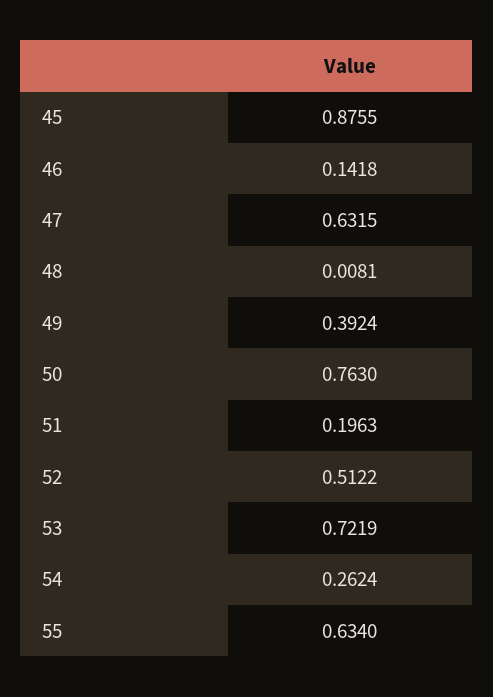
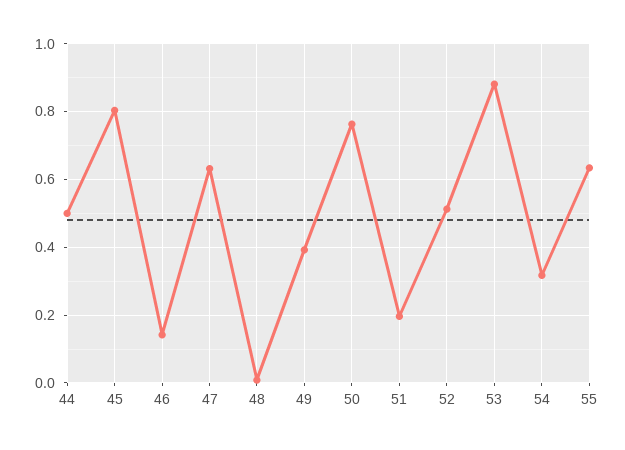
  {
-   "45": 0.8755,
+   "45": 0.8,
    "46": 0.1418,
    "47": 0.6315,
    "48": 0.0081,
    "49": 0.3924,
    "50": 0.763,
    "51": 0.1963,
    "52": 0.5122,
-   "53": 0.7219,
+   "53": 0.88,
-   "54": 0.2624,
+   "54": 0.32,
-   "55": 0.634
+   "55": 0.634,
+   "44": 0.5
  }

